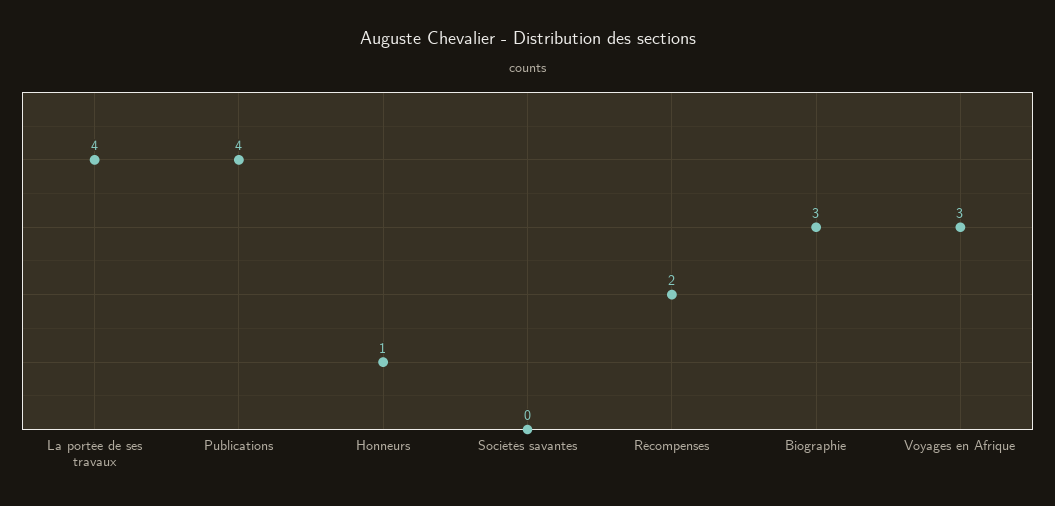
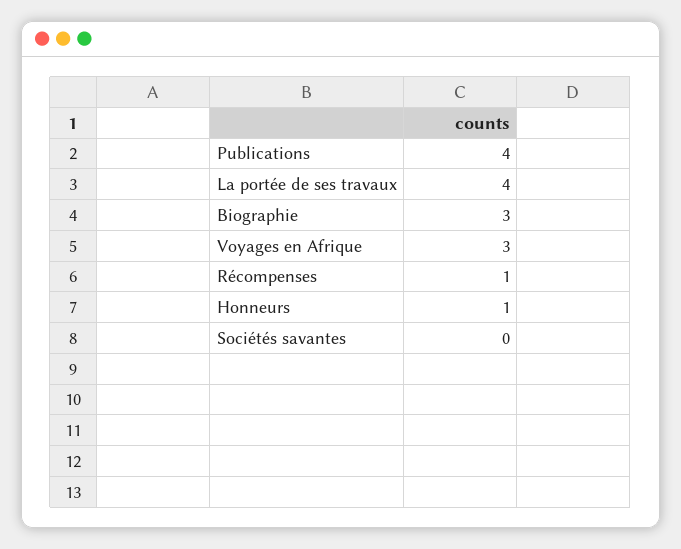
  {
    "La portée de ses travaux": 4,
    "Publications": 4,
    "Honneurs": 1,
    "Sociétés savantes": 0,
-   "Récompenses": 2,
+   "Récompenses": 1,
    "Biographie": 3,
    "Voyages en Afrique": 3
  }

